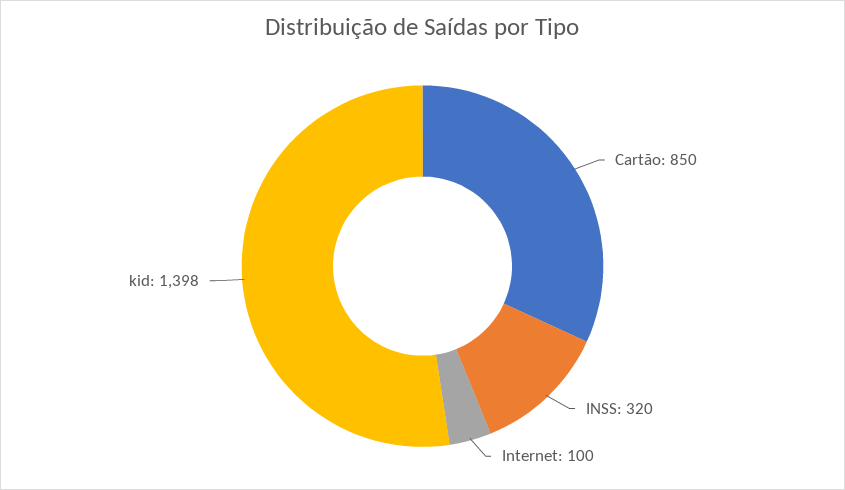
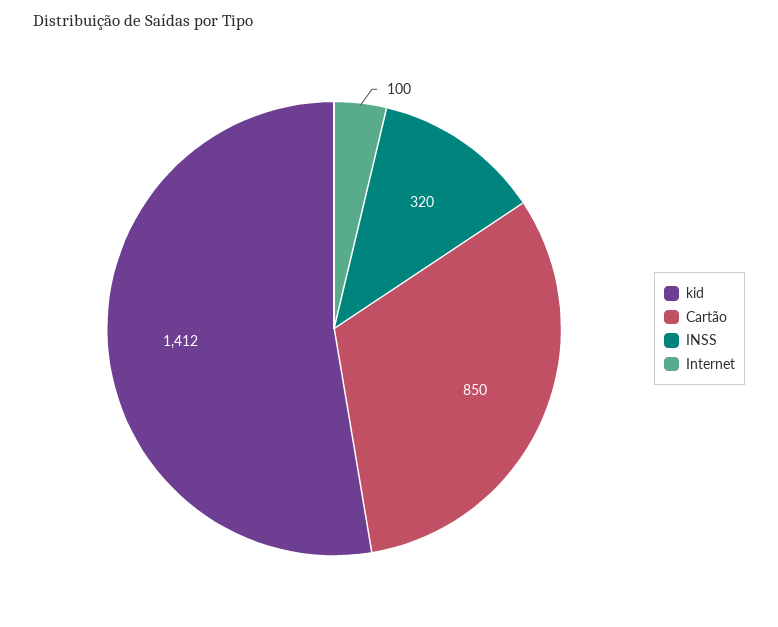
  {
    "Cartão": 850,
    "INSS": 320,
    "Internet": 100,
-   "kid": 1398
+   "kid": 1412
  }

